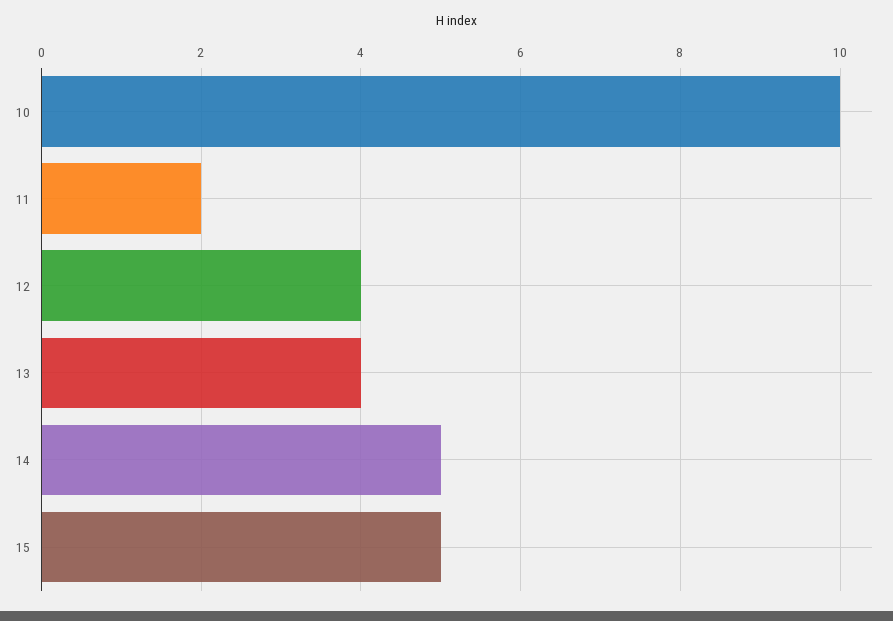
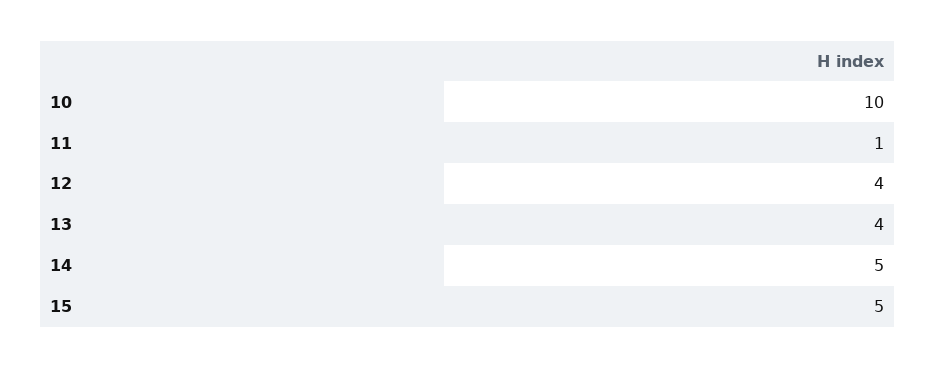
  {
    "10": 10,
-   "11": 2,
+   "11": 1,
    "12": 4,
    "13": 4,
    "14": 5,
    "15": 5
  }

